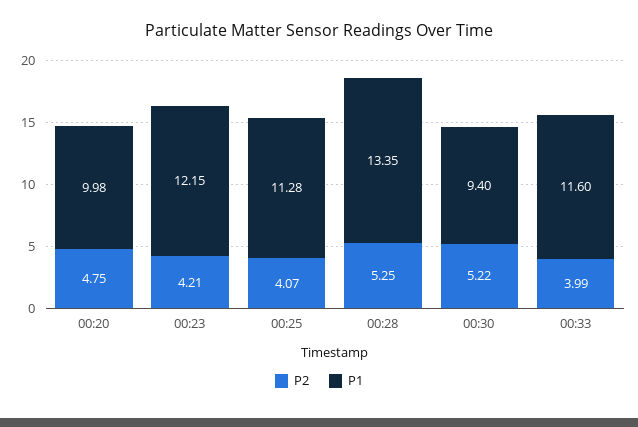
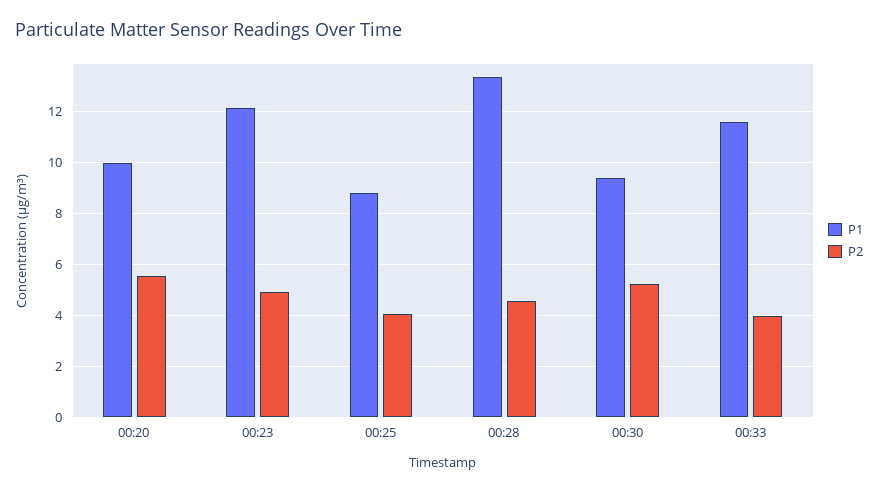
  {
    "P2": {
-     "00:20": 4.75,
+     "00:20": 5.5,
-     "00:23": 4.21,
+     "00:23": 5,
      "00:25": 4.07,
-     "00:28": 5.25,
+     "00:28": 4.5,
      "00:30": 5.22,
      "00:33": 3.99
    },
    "P1": {
      "00:20": 9.98,
      "00:23": 12.15,
-     "00:25": 11.28,
+     "00:25": 8.75,
      "00:28": 13.35,
      "00:30": 9.4,
      "00:33": 11.6
    }
  }

